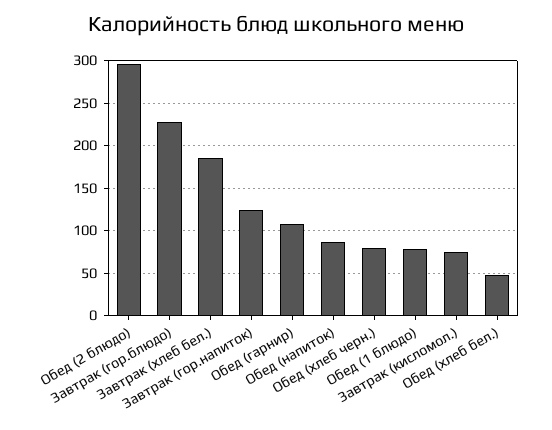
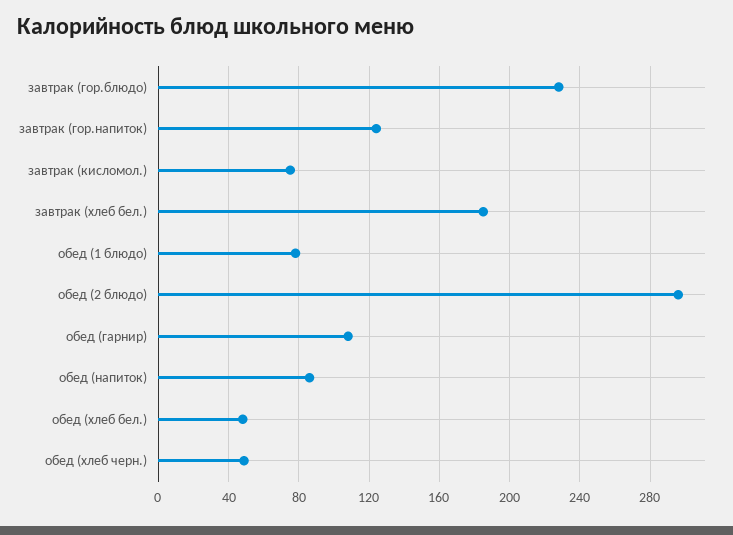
  {
    "Обед (2 блюдо)": 295,
    "Завтрак (гор.блюдо)": 230,
    "Завтрак (хлеб бел.)": 185,
    "Завтрак (гор.напиток)": 125,
    "Обед (гарнир)": 110,
    "Обед (напиток)": 85,
-   "Обед (хлеб черн.)": 80,
+   "Обед (хлеб черн.)": 50,
    "Обед (1 блюдо)": 80,
    "Завтрак (кисломол.)": 75,
    "Обед (хлеб бел.)": 50
  }

